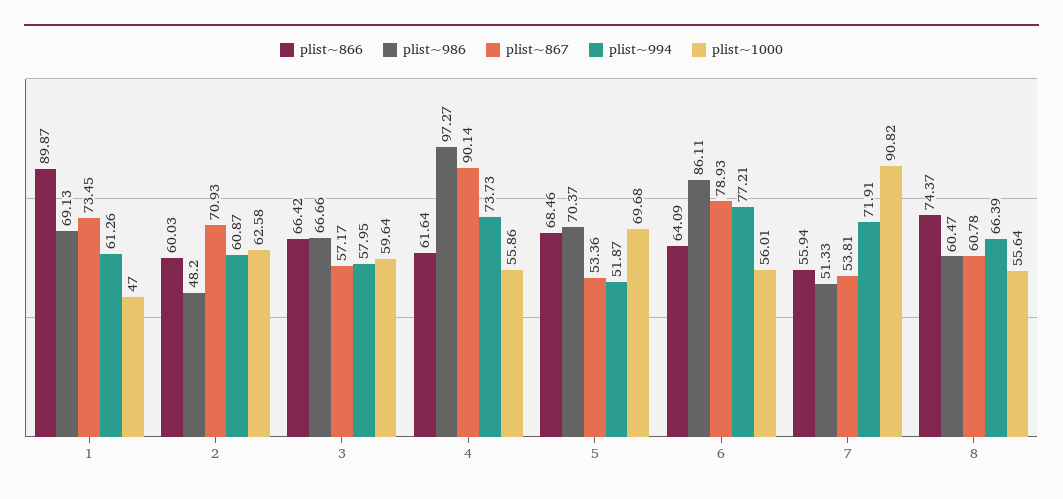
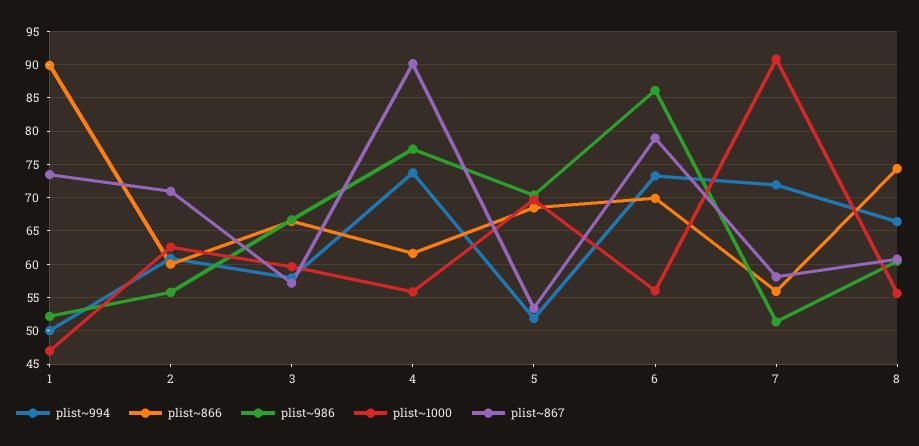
  {
    "plist~866": {
      "1": 89.87,
      "2": 60.03,
      "3": 66.42,
      "4": 61.64,
      "5": 68.46,
-     "6": 64.09,
+     "6": 70,
      "7": 55.94,
      "8": 74.37
    },
    "plist~986": {
-     "1": 69.13,
+     "1": 52,
-     "2": 48.2,
+     "2": 56,
      "3": 66.66,
-     "4": 97.27,
+     "4": 77,
      "5": 70.37,
      "6": 86.11,
      "7": 51.33,
      "8": 60.47
    },
    "plist~867": {
      "1": 73.45,
      "2": 70.93,
      "3": 57.17,
      "4": 90.14,
      "5": 53.36,
      "6": 78.93,
-     "7": 53.81,
+     "7": 58,
      "8": 60.78
    },
    "plist~994": {
-     "1": 61.26,
+     "1": 50,
      "2": 60.87,
      "3": 57.95,
      "4": 73.73,
      "5": 51.87,
-     "6": 77.21,
+     "6": 73,
      "7": 71.91,
      "8": 66.39
    },
    "plist~1000": {
      "1": 47,
      "2": 62.58,
      "3": 59.64,
      "4": 55.86,
      "5": 69.68,
      "6": 56.01,
      "7": 90.82,
      "8": 55.64
    }
  }

